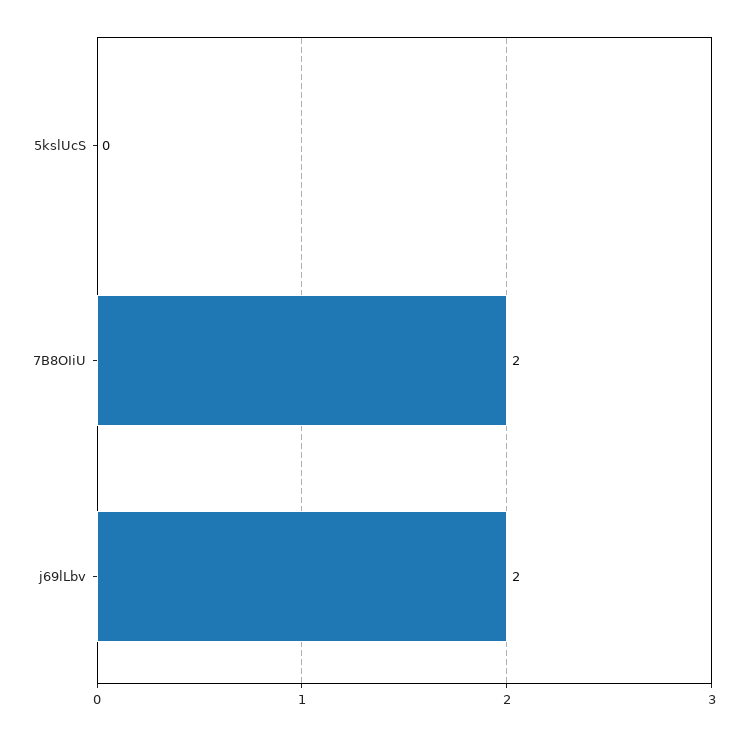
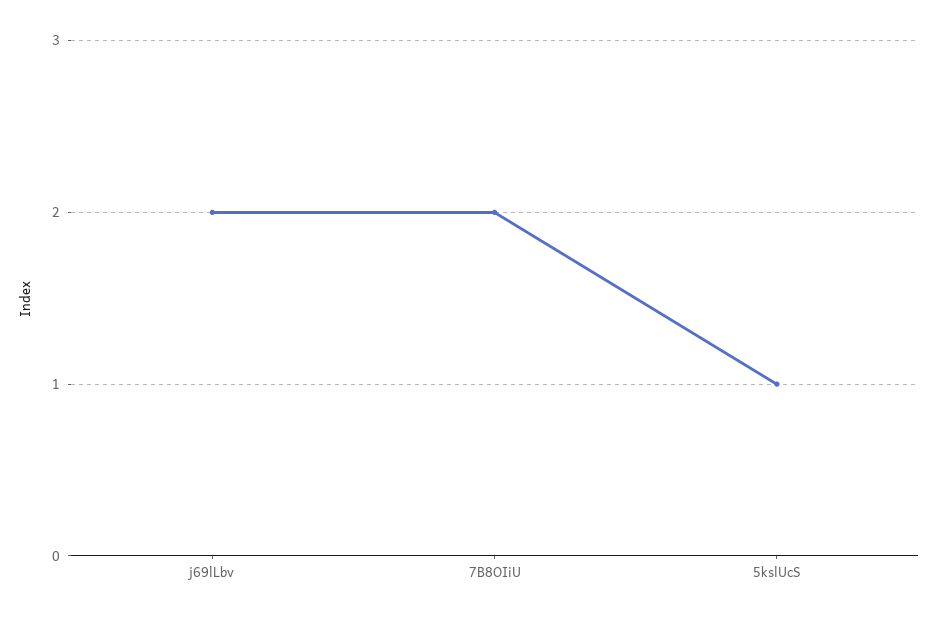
  {
-   "5kslUcS": 0,
+   "5kslUcS": 1,
    "7B8OIiU": 2,
    "j69lLbv": 2
  }

